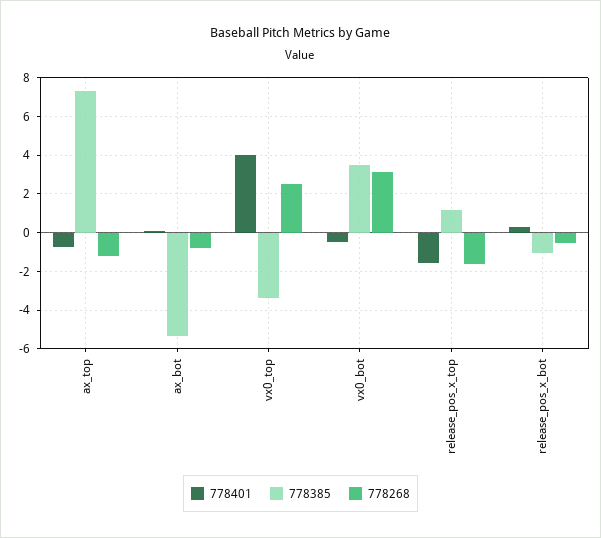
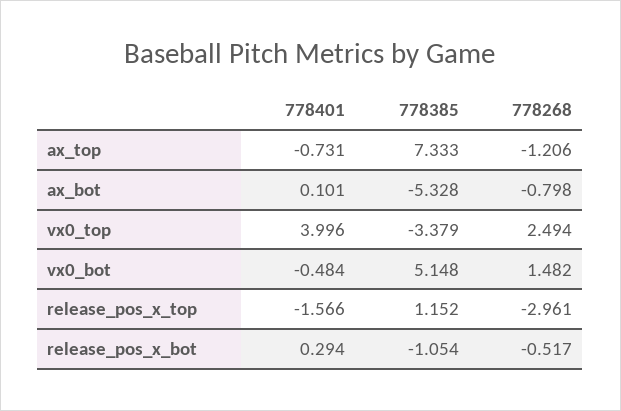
  {
    "778401": {
      "ax_top": -0.731,
      "ax_bot": 0.101,
      "vx0_top": 3.996,
      "vx0_bot": -0.484,
      "release_pos_x_top": -1.566,
      "release_pos_x_bot": 0.294
    },
    "778385": {
      "ax_top": 7.333,
      "ax_bot": -5.328,
      "vx0_top": -3.379,
-     "vx0_bot": 3.5,
+     "vx0_bot": 5.148,
      "release_pos_x_top": 1.152,
      "release_pos_x_bot": -1.054
    },
    "778268": {
      "ax_top": -1.206,
      "ax_bot": -0.798,
      "vx0_top": 2.494,
-     "vx0_bot": 3,
+     "vx0_bot": 1.482,
-     "release_pos_x_top": -1.5,
+     "release_pos_x_top": -2.961,
      "release_pos_x_bot": -0.517
    }
  }

